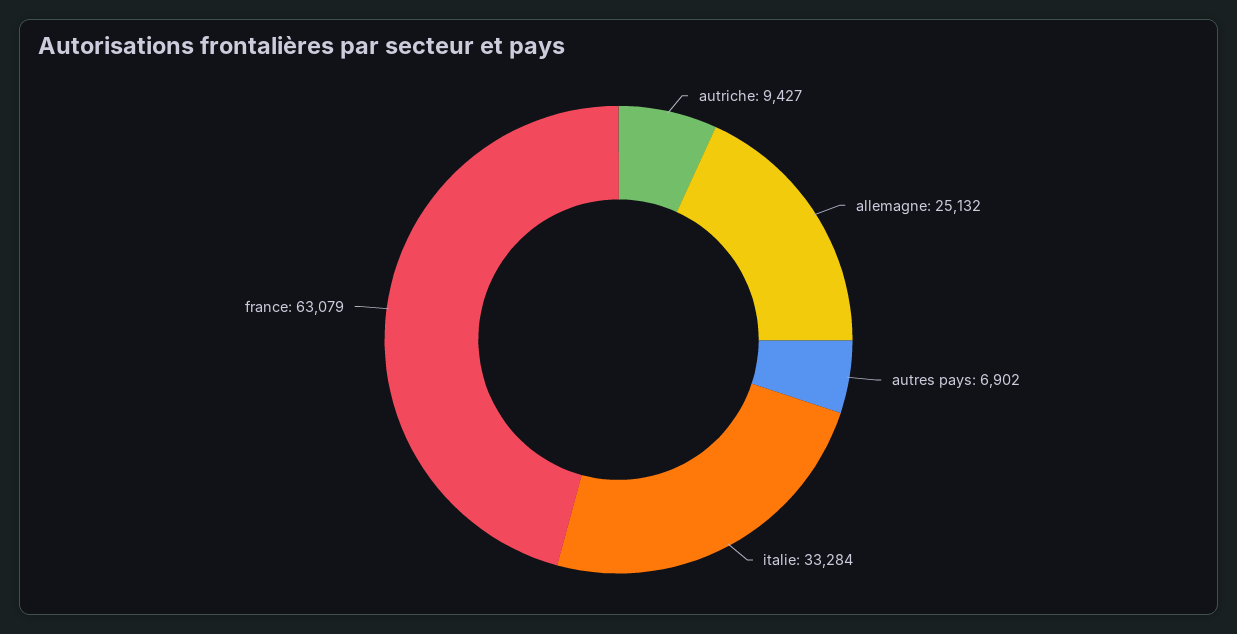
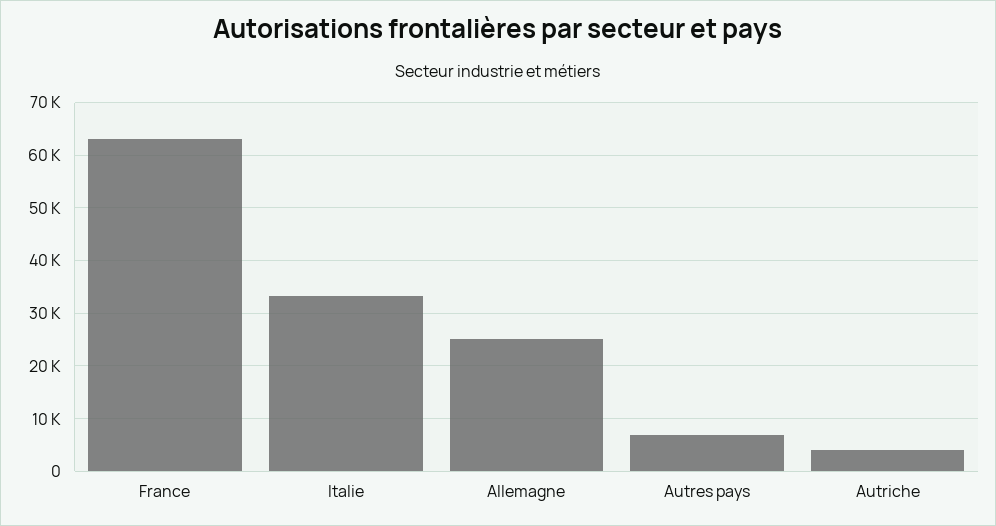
  {
-   "autriche": 9427,
+   "autriche": 4000,
    "allemagne": 25132,
    "autres pays": 6902,
    "italie": 33284,
    "france": 63079
  }

